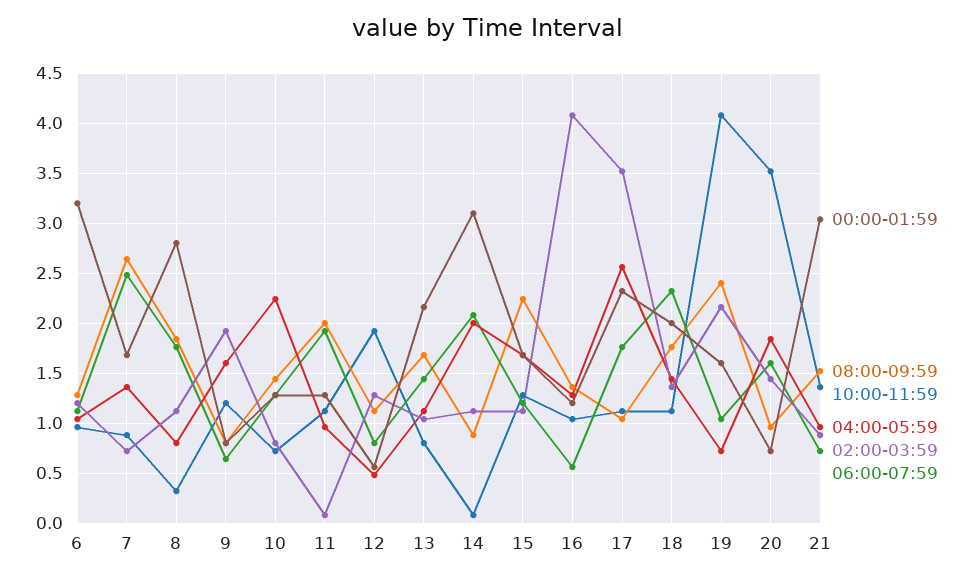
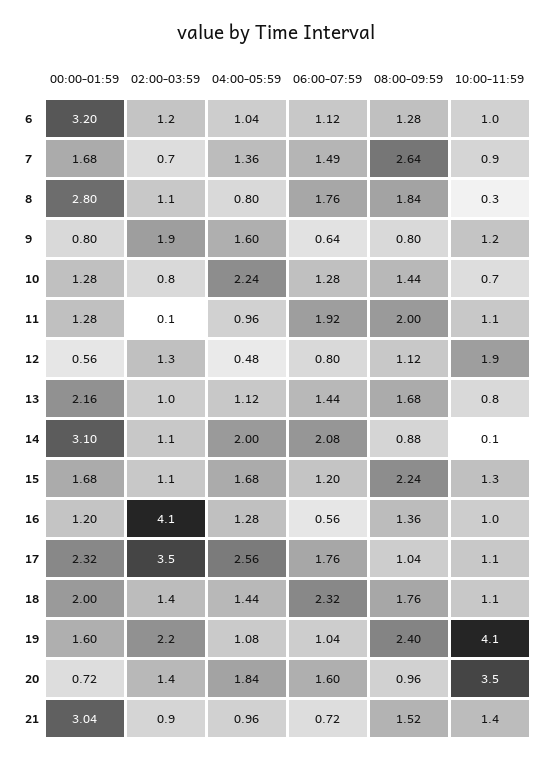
  {
    "00:00-01:59": {
      "6": 3.2,
      "7": 1.68,
      "8": 2.8,
      "9": 0.8,
      "10": 1.28,
      "11": 1.28,
      "12": 0.56,
      "13": 2.16,
      "14": 3.1,
      "15": 1.68,
      "16": 1.2,
      "17": 2.32,
      "18": 2,
      "19": 1.6,
      "20": 0.72,
      "21": 3.04
    },
    "08:00-09:59": {
      "6": 1.28,
      "7": 2.64,
      "8": 1.84,
      "9": 0.8,
      "10": 1.44,
      "11": 2,
      "12": 1.12,
      "13": 1.68,
      "14": 0.88,
      "15": 2.24,
      "16": 1.36,
      "17": 1.04,
      "18": 1.76,
      "19": 2.4,
      "20": 0.96,
      "21": 1.52
    },
    "10:00-11:59": {
      "6": 1,
      "7": 0.9,
      "8": 0.3,
      "9": 1.2,
      "10": 0.7,
      "11": 1.1,
      "12": 1.9,
      "13": 0.8,
      "14": 0.1,
      "15": 1.3,
      "16": 1,
      "17": 1.1,
      "18": 1.1,
      "19": 4.1,
      "20": 3.5,
      "21": 1.4
    },
    "04:00-05:59": {
      "6": 1.04,
      "7": 1.36,
      "8": 0.8,
      "9": 1.6,
      "10": 2.24,
      "11": 0.96,
      "12": 0.48,
      "13": 1.12,
      "14": 2,
      "15": 1.68,
      "16": 1.28,
      "17": 2.56,
      "18": 1.44,
-     "19": 0.7,
+     "19": 1.08,
      "20": 1.84,
      "21": 0.96
    },
    "02:00-03:59": {
      "6": 1.2,
      "7": 0.7,
      "8": 1.1,
      "9": 1.9,
      "10": 0.8,
      "11": 0.1,
      "12": 1.3,
      "13": 1,
      "14": 1.1,
      "15": 1.1,
      "16": 4.1,
      "17": 3.5,
      "18": 1.4,
      "19": 2.2,
      "20": 1.4,
      "21": 0.9
    },
    "06:00-07:59": {
      "6": 1.12,
-     "7": 2.5,
+     "7": 1.49,
      "8": 1.76,
      "9": 0.64,
      "10": 1.28,
      "11": 1.92,
      "12": 0.8,
      "13": 1.44,
      "14": 2.08,
      "15": 1.2,
      "16": 0.56,
      "17": 1.76,
      "18": 2.32,
      "19": 1.04,
      "20": 1.6,
      "21": 0.72
    }
  }

